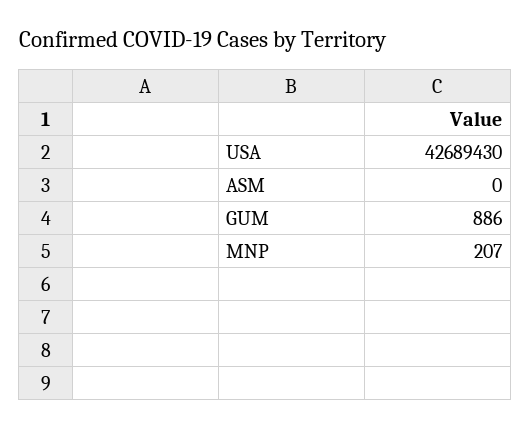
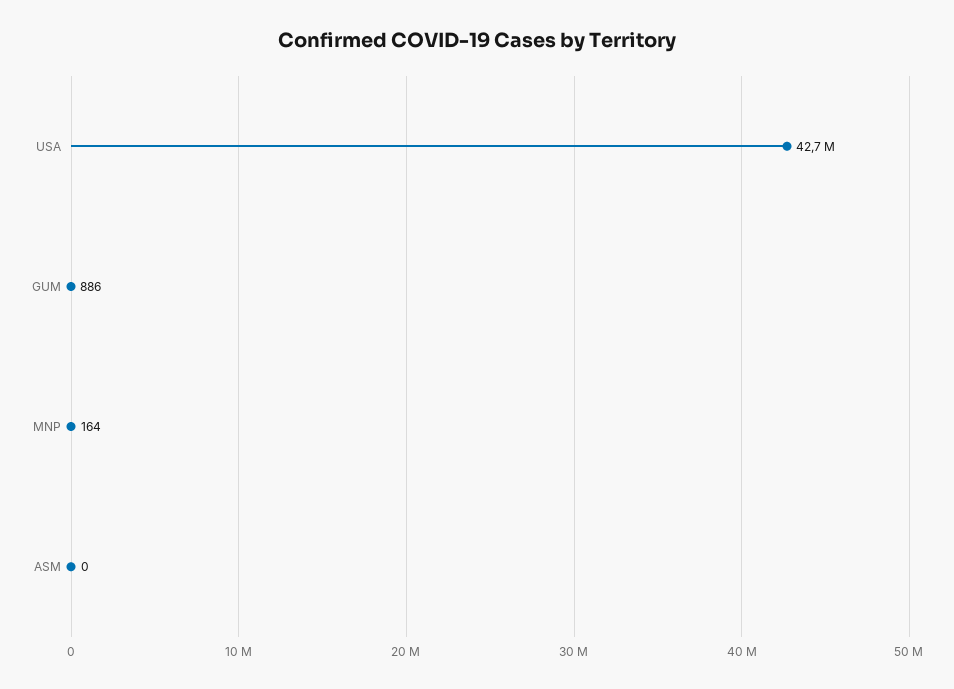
  {
    "USA": 42689430,
    "ASM": 0,
    "GUM": 886,
-   "MNP": 207
+   "MNP": 164
  }

